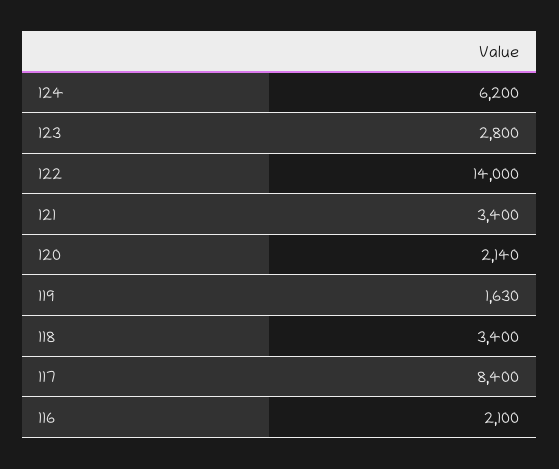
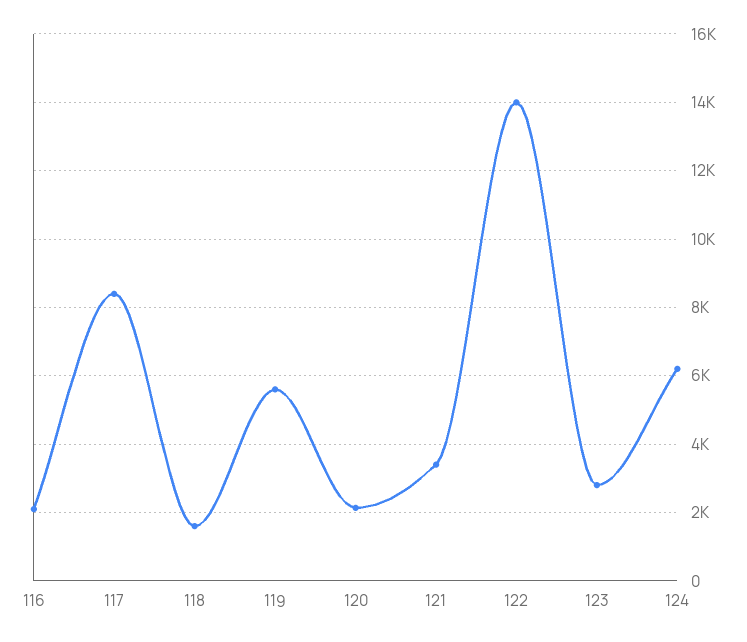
  {
    "124": 6200,
    "123": 2800,
    "122": 14000,
    "121": 3400,
    "120": 2140,
-   "119": 1630,
+   "119": 5600,
-   "118": 3400,
+   "118": 1600,
    "117": 8400,
    "116": 2100
  }

